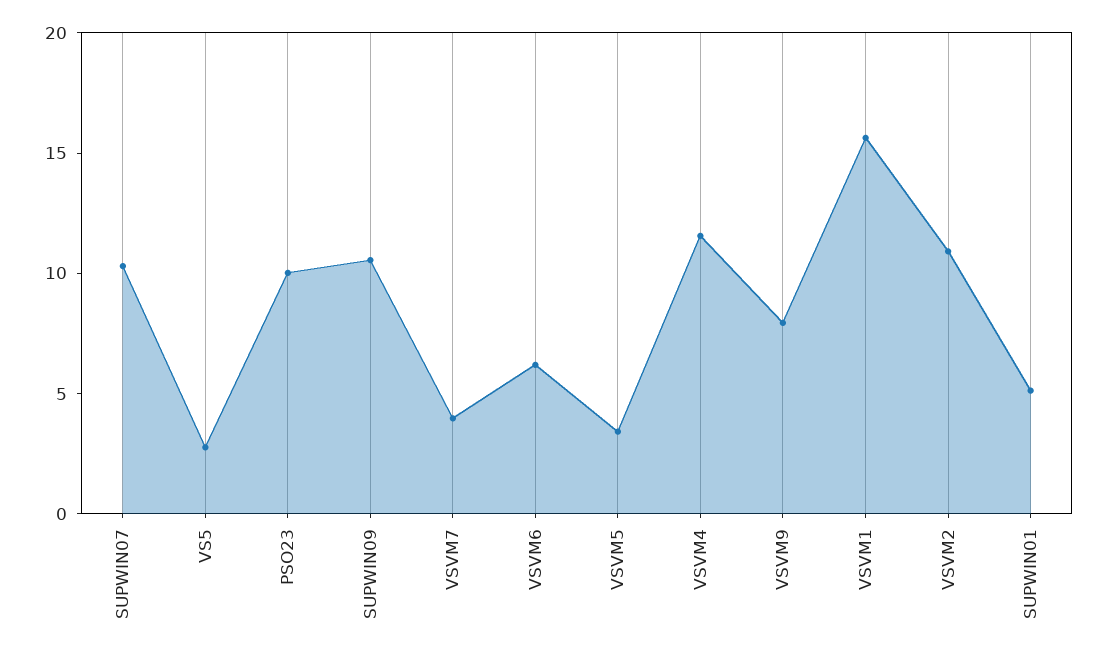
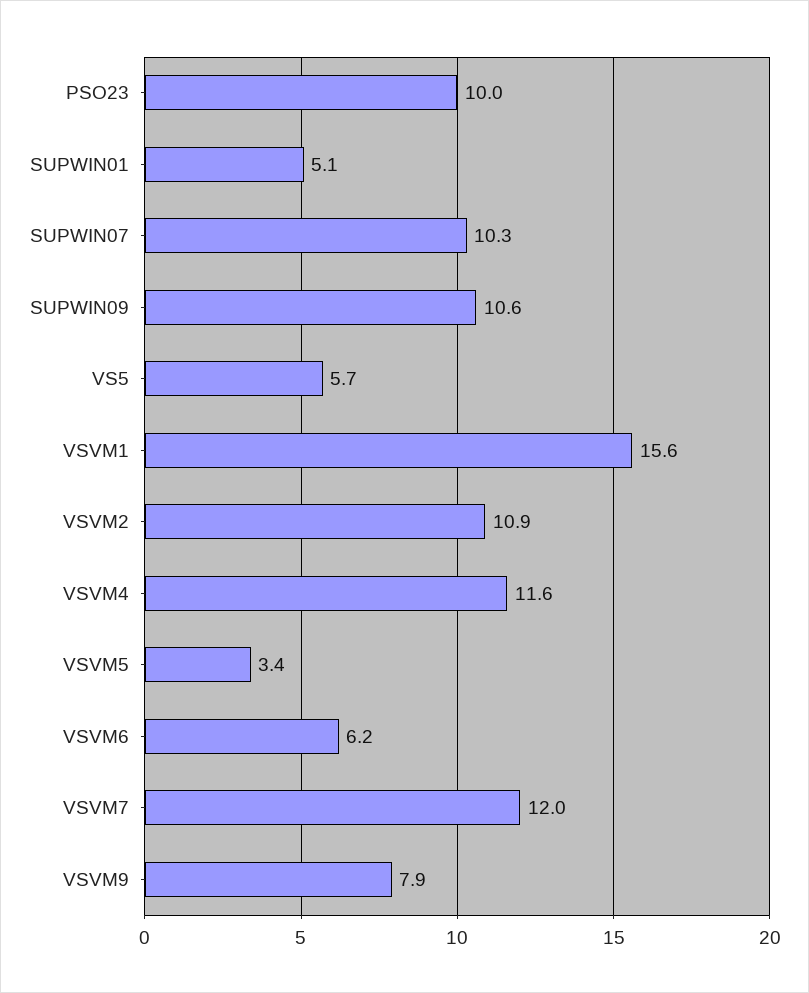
  {
    "SUPWIN07": 10.3,
-   "VS5": 3,
+   "VS5": 5.7,
    "PSO23": 10,
    "SUPWIN09": 10.6,
-   "VSVM7": 4,
+   "VSVM7": 12,
    "VSVM6": 6.2,
    "VSVM5": 3.4,
    "VSVM4": 11.6,
    "VSVM9": 7.9,
    "VSVM1": 15.6,
    "VSVM2": 10.9,
    "SUPWIN01": 5.1
  }

